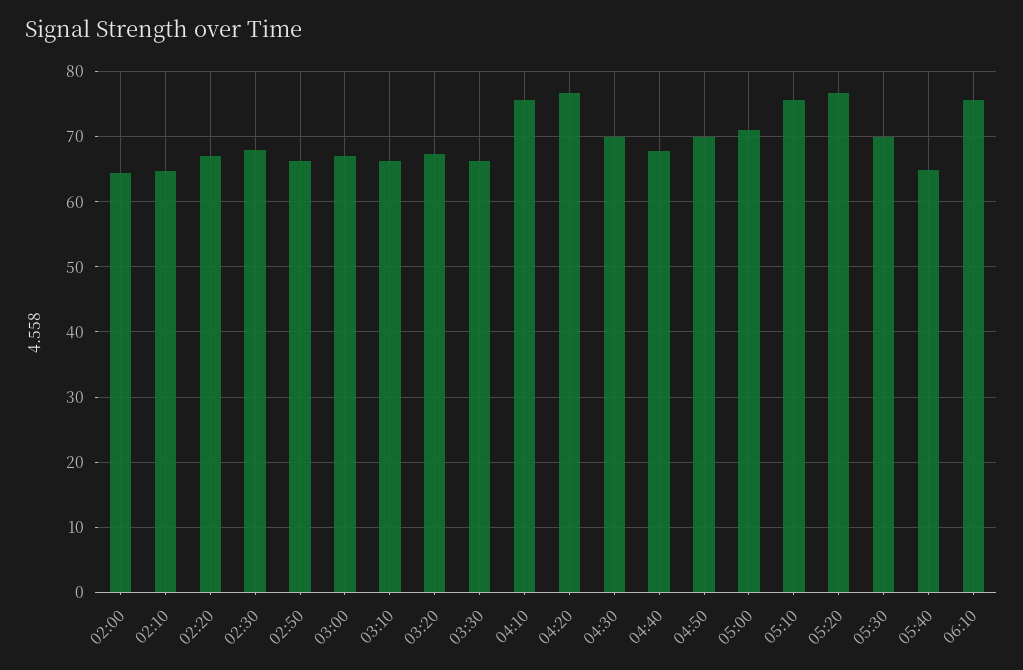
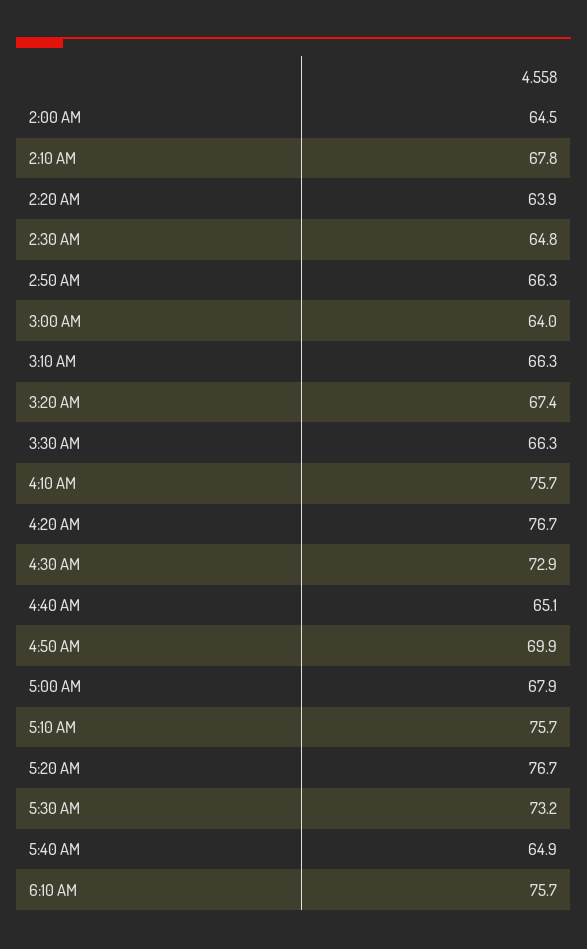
  {
    "02:00": 64.5,
-   "02:10": 65,
+   "02:10": 67.8,
-   "02:20": 67,
+   "02:20": 63.9,
-   "02:30": 68,
+   "02:30": 64.8,
    "02:50": 66.3,
-   "03:00": 67,
+   "03:00": 64,
    "03:10": 66.3,
    "03:20": 67.4,
    "03:30": 66.3,
    "04:10": 75.7,
    "04:20": 76.7,
-   "04:30": 70,
+   "04:30": 72.9,
-   "04:40": 68,
+   "04:40": 65.1,
    "04:50": 69.9,
-   "05:00": 71,
+   "05:00": 67.9,
    "05:10": 75.7,
    "05:20": 76.7,
-   "05:30": 70,
+   "05:30": 73.2,
    "05:40": 64.9,
    "06:10": 75.7
  }

